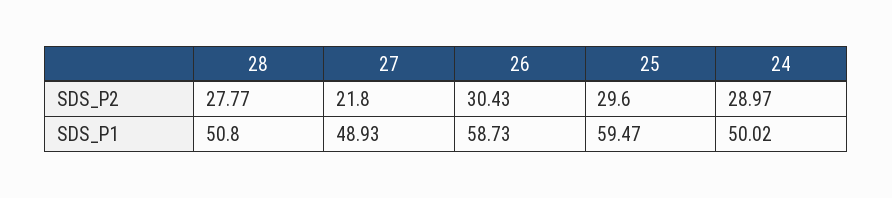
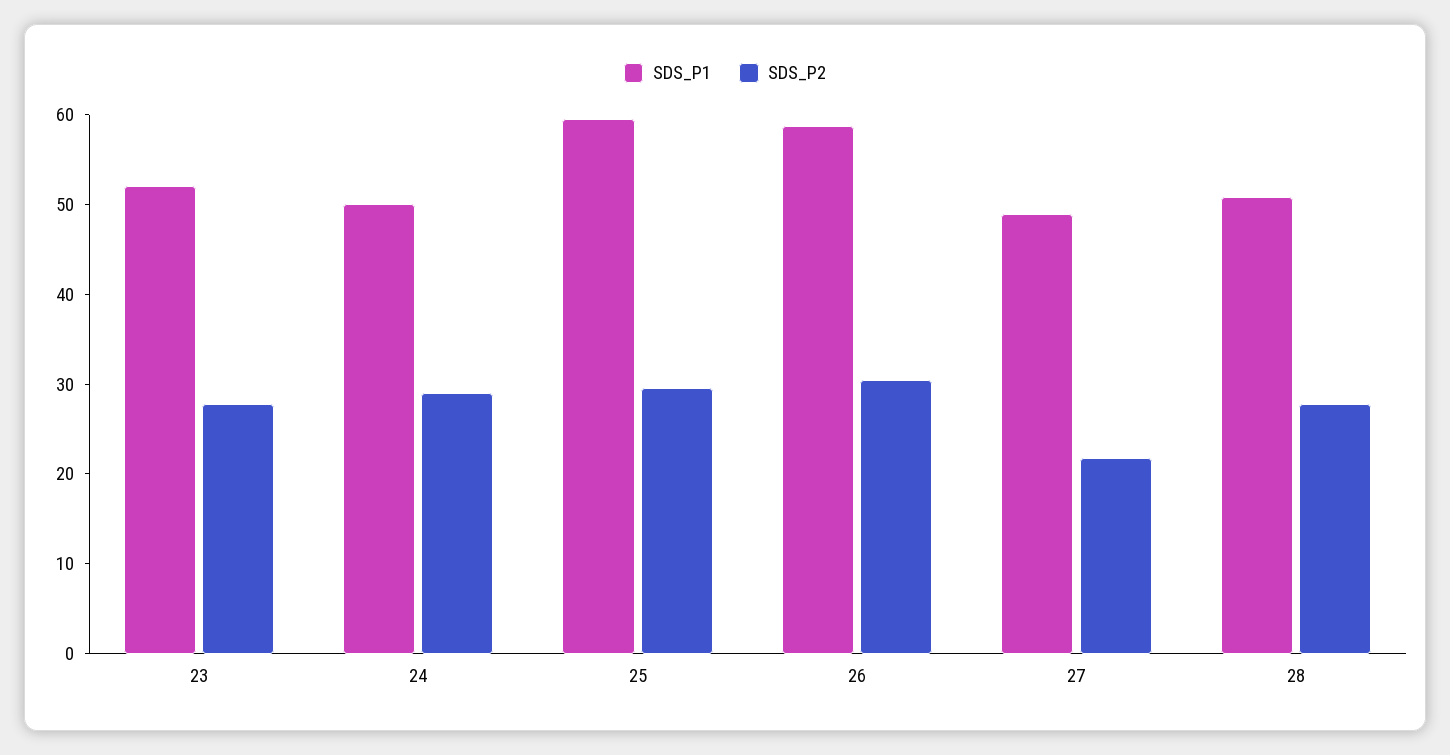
  {
    "SDS_P2": {
      "28": 27.77,
      "27": 21.8,
      "26": 30.43,
      "25": 29.6,
-     "24": 28.97
+     "24": 28.97,
+     "23": 28
    },
    "SDS_P1": {
      "28": 50.8,
      "27": 48.93,
      "26": 58.73,
      "25": 59.47,
-     "24": 50.02
+     "24": 50.02,
+     "23": 52
    }
  }

